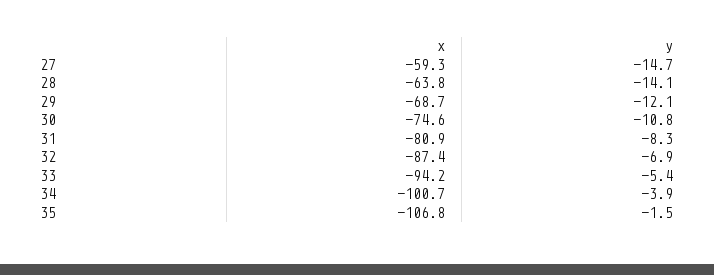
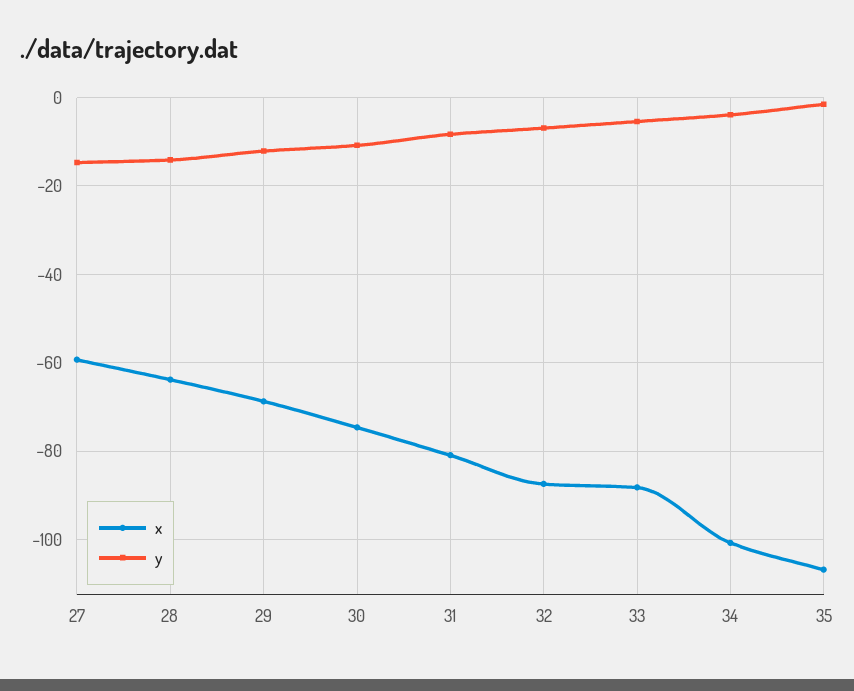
  {
    "x": {
      "27": -59.3,
      "28": -63.8,
      "29": -68.7,
      "30": -74.6,
      "31": -80.9,
      "32": -87.4,
-     "33": -94.2,
+     "33": -88,
      "34": -100.7,
      "35": -106.8
    },
    "y": {
      "27": -14.7,
      "28": -14.1,
      "29": -12.1,
      "30": -10.8,
      "31": -8.3,
      "32": -6.9,
      "33": -5.4,
      "34": -3.9,
      "35": -1.5
    }
  }

